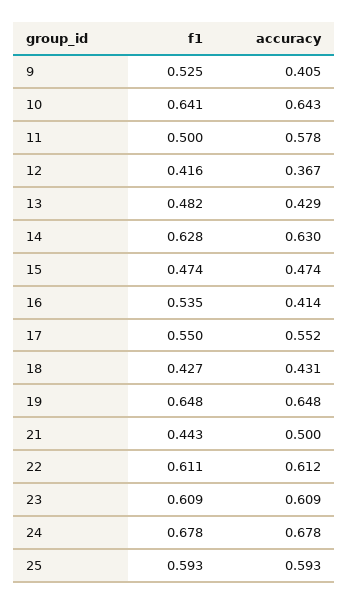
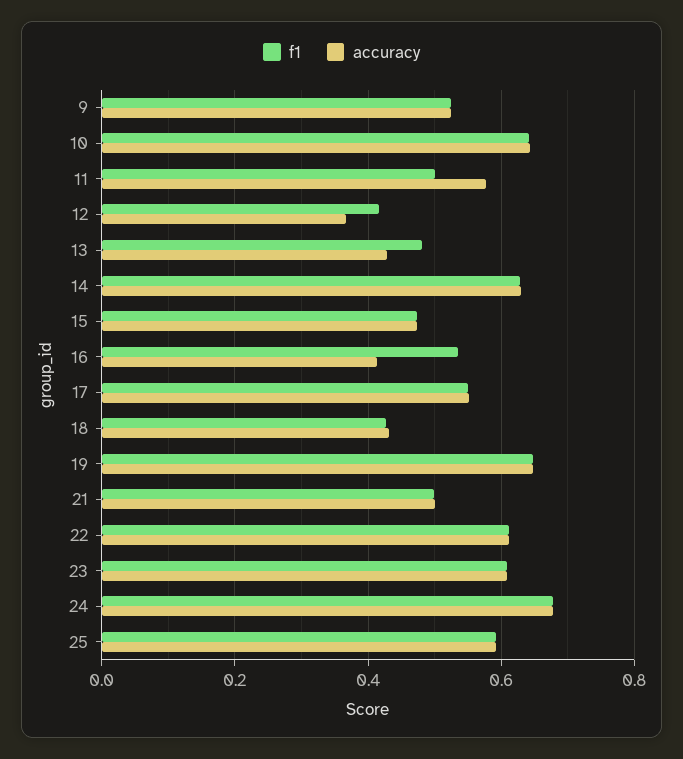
  {
    "f1": {
      "9": 0.525,
      "10": 0.641,
      "11": 0.5,
      "12": 0.416,
      "13": 0.482,
      "14": 0.628,
      "15": 0.474,
      "16": 0.535,
      "17": 0.55,
      "18": 0.427,
      "19": 0.648,
-     "21": 0.443,
+     "21": 0.5,
      "22": 0.611,
      "23": 0.609,
      "24": 0.678,
      "25": 0.593
    },
    "accuracy": {
-     "9": 0.405,
+     "9": 0.52,
      "10": 0.643,
      "11": 0.578,
      "12": 0.367,
      "13": 0.429,
      "14": 0.63,
      "15": 0.474,
      "16": 0.414,
      "17": 0.552,
      "18": 0.431,
      "19": 0.648,
      "21": 0.5,
      "22": 0.612,
      "23": 0.609,
      "24": 0.678,
      "25": 0.593
    }
  }

